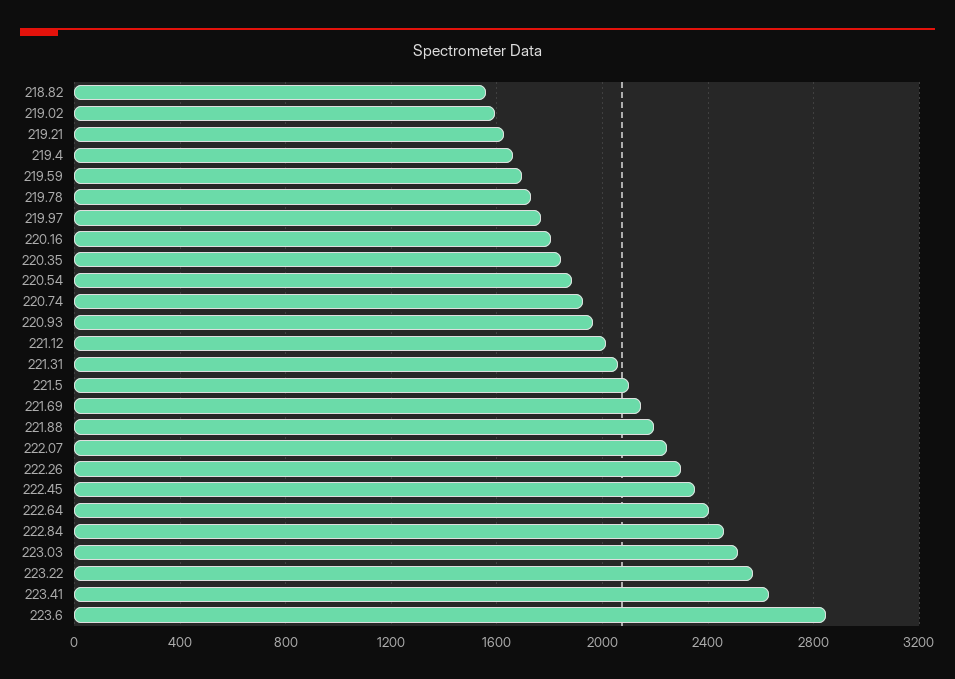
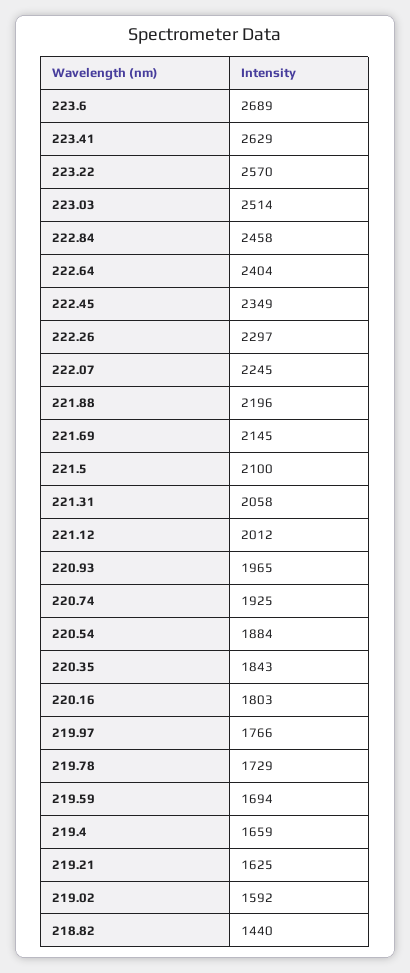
  {
-   "218.82": 1550,
+   "218.82": 1440,
    "219.02": 1592,
    "219.21": 1625,
    "219.4": 1659,
    "219.59": 1694,
    "219.78": 1729,
    "219.97": 1766,
    "220.16": 1803,
    "220.35": 1843,
    "220.54": 1884,
    "220.74": 1925,
    "220.93": 1965,
    "221.12": 2012,
    "221.31": 2058,
    "221.5": 2100,
    "221.69": 2145,
    "221.88": 2196,
    "222.07": 2245,
    "222.26": 2297,
    "222.45": 2349,
    "222.64": 2404,
    "222.84": 2458,
    "223.03": 2514,
    "223.22": 2570,
    "223.41": 2629,
-   "223.6": 2850
+   "223.6": 2689
  }

